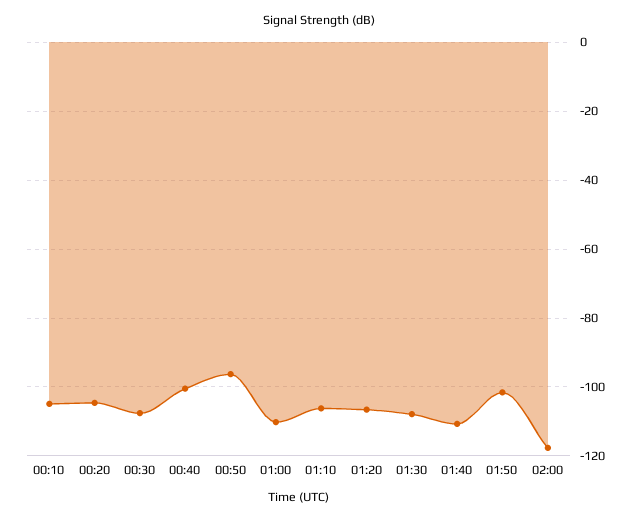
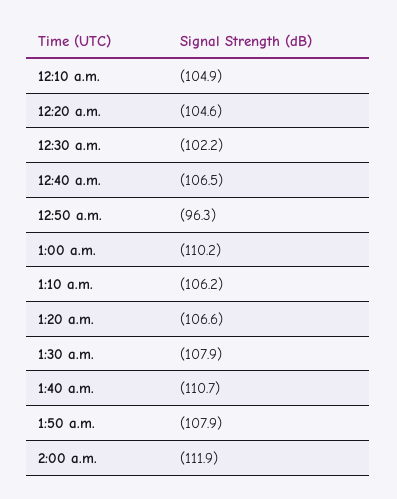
  {
    "00:10": -104.9,
    "00:20": -104.6,
-   "00:30": -108,
+   "00:30": -102.2,
-   "00:40": -100,
+   "00:40": -106.5,
    "00:50": -96.3,
    "01:00": -110.2,
    "01:10": -106.2,
    "01:20": -106.6,
    "01:30": -107.9,
    "01:40": -110.7,
-   "01:50": -102,
+   "01:50": -107.9,
-   "02:00": -118
+   "02:00": -111.9
  }

